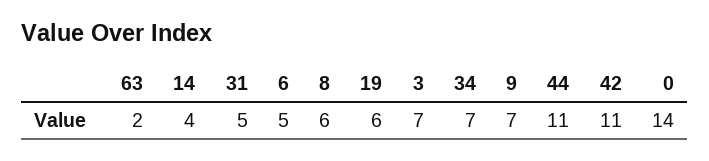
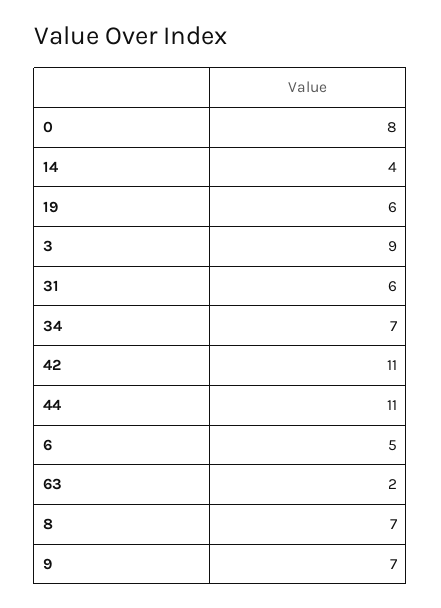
  {
    "63": 2,
    "14": 4,
-   "31": 5,
+   "31": 6,
    "6": 5,
-   "8": 6,
+   "8": 7,
    "19": 6,
-   "3": 7,
+   "3": 9,
    "34": 7,
    "9": 7,
    "44": 11,
    "42": 11,
-   "0": 14
+   "0": 8
  }

